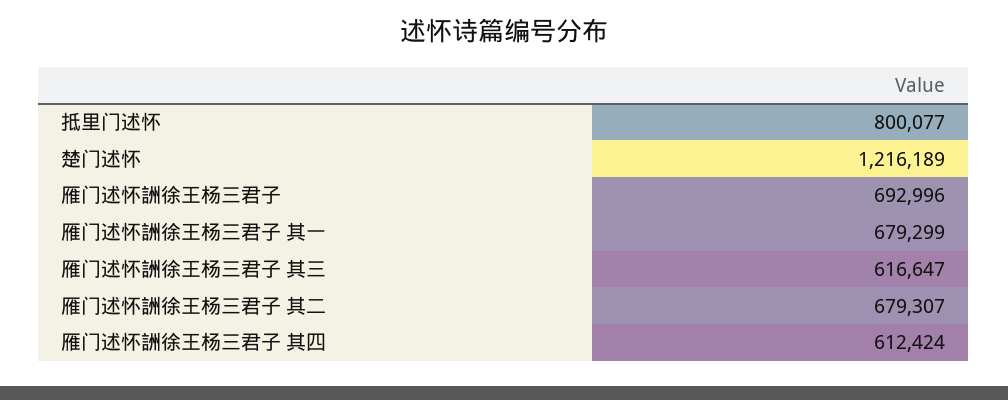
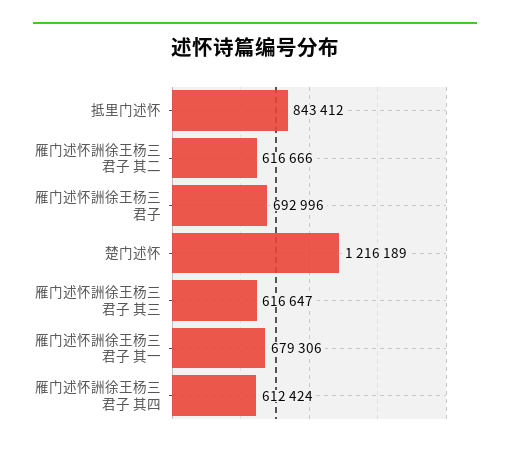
  {
-   "抵里门述怀": 800077,
+   "抵里门述怀": 843412,
    "楚门述怀": 1216189,
    "雁门述怀詶徐王杨三君子": 692996,
-   "雁门述怀詶徐王杨三君子 其一": 679299,
+   "雁门述怀詶徐王杨三君子 其一": 679306,
    "雁门述怀詶徐王杨三君子 其三": 616647,
-   "雁门述怀詶徐王杨三君子 其二": 679307,
+   "雁门述怀詶徐王杨三君子 其二": 616666,
    "雁门述怀詶徐王杨三君子 其四": 612424
  }

